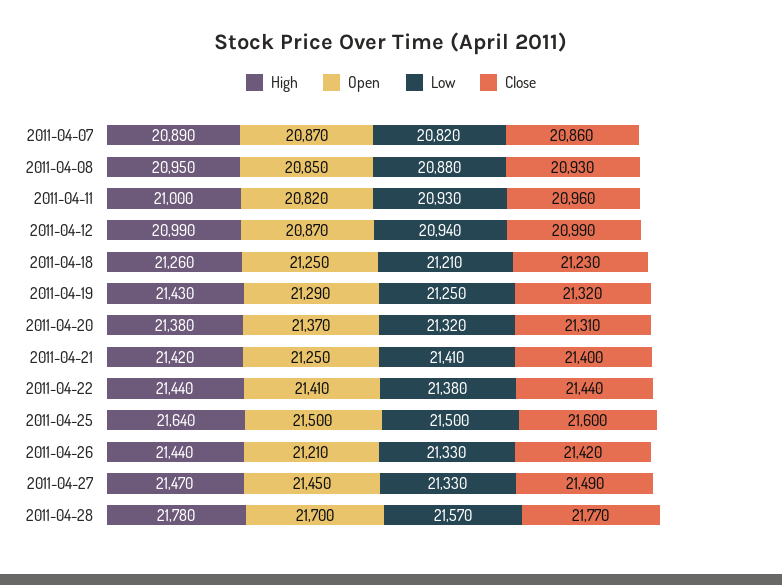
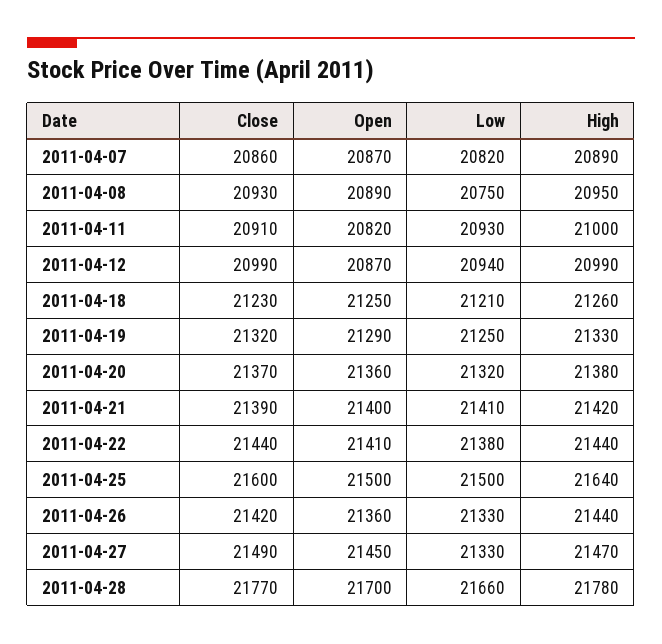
  {
    "High": {
      "2011-04-07": 20890,
      "2011-04-08": 20950,
      "2011-04-11": 21000,
      "2011-04-12": 20990,
      "2011-04-18": 21260,
-     "2011-04-19": 21430,
+     "2011-04-19": 21330,
      "2011-04-20": 21380,
      "2011-04-21": 21420,
      "2011-04-22": 21440,
      "2011-04-25": 21640,
      "2011-04-26": 21440,
      "2011-04-27": 21470,
      "2011-04-28": 21780
    },
    "Open": {
      "2011-04-07": 20870,
-     "2011-04-08": 20850,
+     "2011-04-08": 20890,
      "2011-04-11": 20820,
      "2011-04-12": 20870,
      "2011-04-18": 21250,
      "2011-04-19": 21290,
-     "2011-04-20": 21370,
+     "2011-04-20": 21360,
-     "2011-04-21": 21250,
+     "2011-04-21": 21400,
      "2011-04-22": 21410,
      "2011-04-25": 21500,
-     "2011-04-26": 21210,
+     "2011-04-26": 21360,
      "2011-04-27": 21450,
      "2011-04-28": 21700
    },
    "Low": {
      "2011-04-07": 20820,
-     "2011-04-08": 20880,
+     "2011-04-08": 20750,
      "2011-04-11": 20930,
      "2011-04-12": 20940,
      "2011-04-18": 21210,
      "2011-04-19": 21250,
      "2011-04-20": 21320,
      "2011-04-21": 21410,
      "2011-04-22": 21380,
      "2011-04-25": 21500,
      "2011-04-26": 21330,
      "2011-04-27": 21330,
-     "2011-04-28": 21570
+     "2011-04-28": 21660
    },
    "Close": {
      "2011-04-07": 20860,
      "2011-04-08": 20930,
-     "2011-04-11": 20960,
+     "2011-04-11": 20910,
      "2011-04-12": 20990,
      "2011-04-18": 21230,
      "2011-04-19": 21320,
-     "2011-04-20": 21310,
+     "2011-04-20": 21370,
-     "2011-04-21": 21400,
+     "2011-04-21": 21390,
      "2011-04-22": 21440,
      "2011-04-25": 21600,
      "2011-04-26": 21420,
      "2011-04-27": 21490,
      "2011-04-28": 21770
    }
  }

